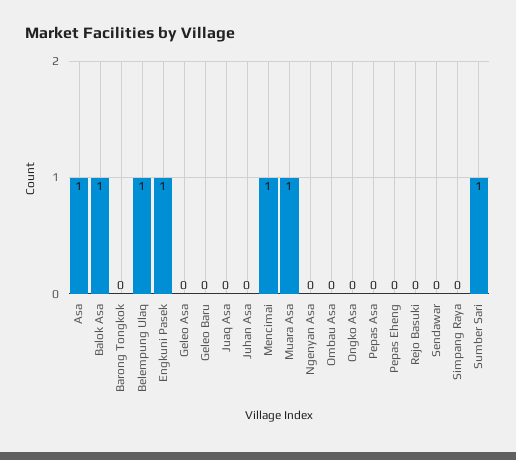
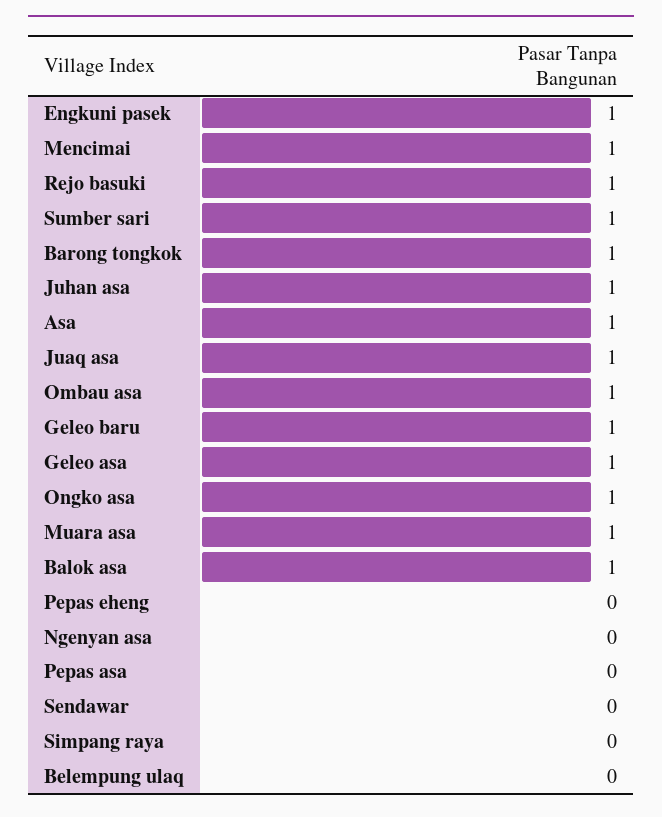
  {
    "Asa": 1,
    "Balok Asa": 1,
-   "Barong Tongkok": 0,
+   "Barong Tongkok": 1,
-   "Belempung Ulaq": 1,
+   "Belempung Ulaq": 0,
    "Engkuni Pasek": 1,
-   "Geleo Asa": 0,
+   "Geleo Asa": 1,
-   "Geleo Baru": 0,
+   "Geleo Baru": 1,
-   "Juaq Asa": 0,
+   "Juaq Asa": 1,
-   "Juhan Asa": 0,
+   "Juhan Asa": 1,
    "Mencimai": 1,
    "Muara Asa": 1,
    "Ngenyan Asa": 0,
-   "Ombau Asa": 0,
+   "Ombau Asa": 1,
-   "Ongko Asa": 0,
+   "Ongko Asa": 1,
    "Pepas Asa": 0,
    "Pepas Eheng": 0,
-   "Rejo Basuki": 0,
+   "Rejo Basuki": 1,
    "Sendawar": 0,
    "Simpang Raya": 0,
    "Sumber Sari": 1
  }

